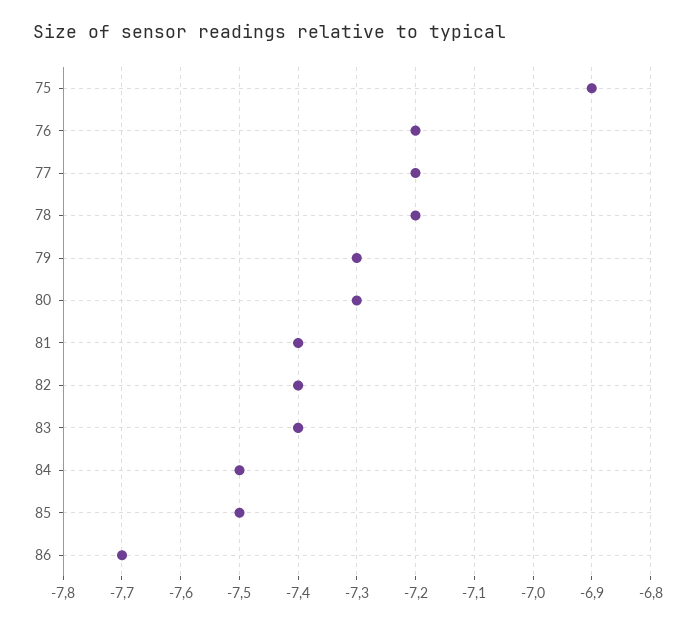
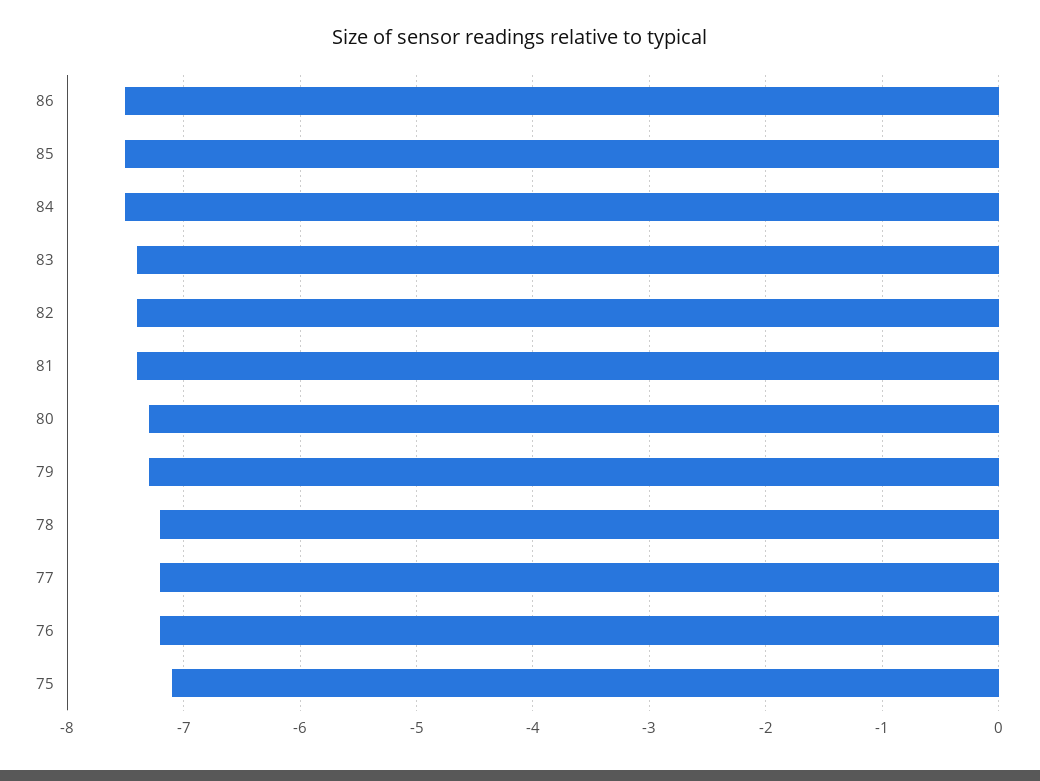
  {
-   "75": -6.9,
+   "75": -7.1,
    "76": -7.2,
    "77": -7.2,
    "78": -7.2,
    "79": -7.3,
    "80": -7.3,
    "81": -7.4,
    "82": -7.4,
    "83": -7.4,
    "84": -7.5,
    "85": -7.5,
-   "86": -7.7
+   "86": -7.5
  }

